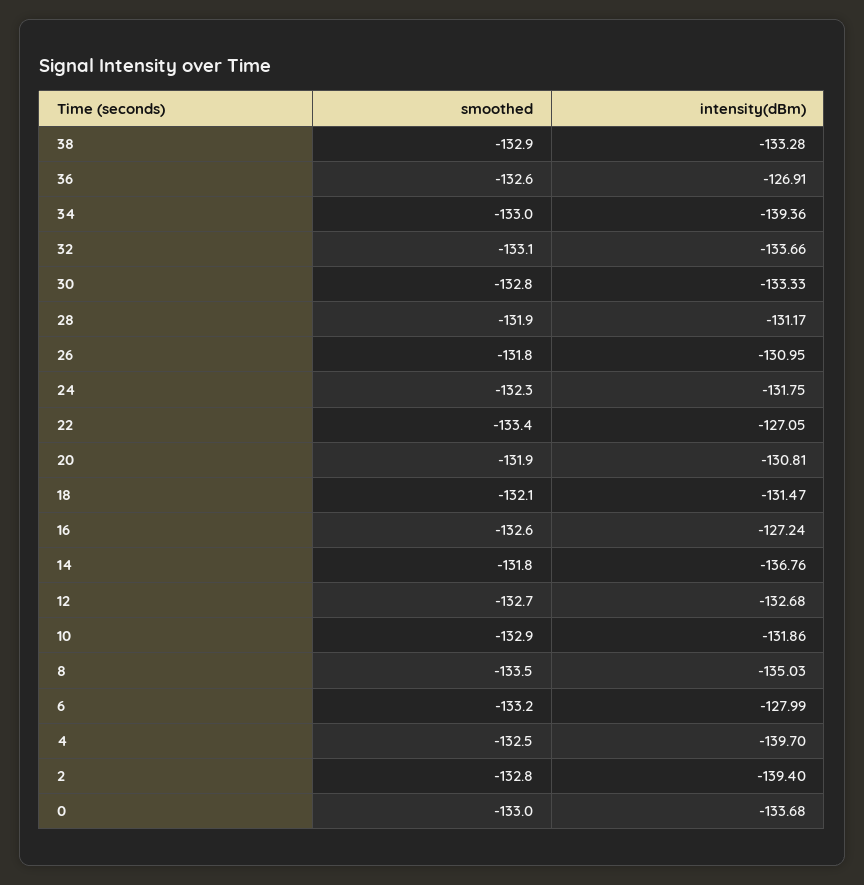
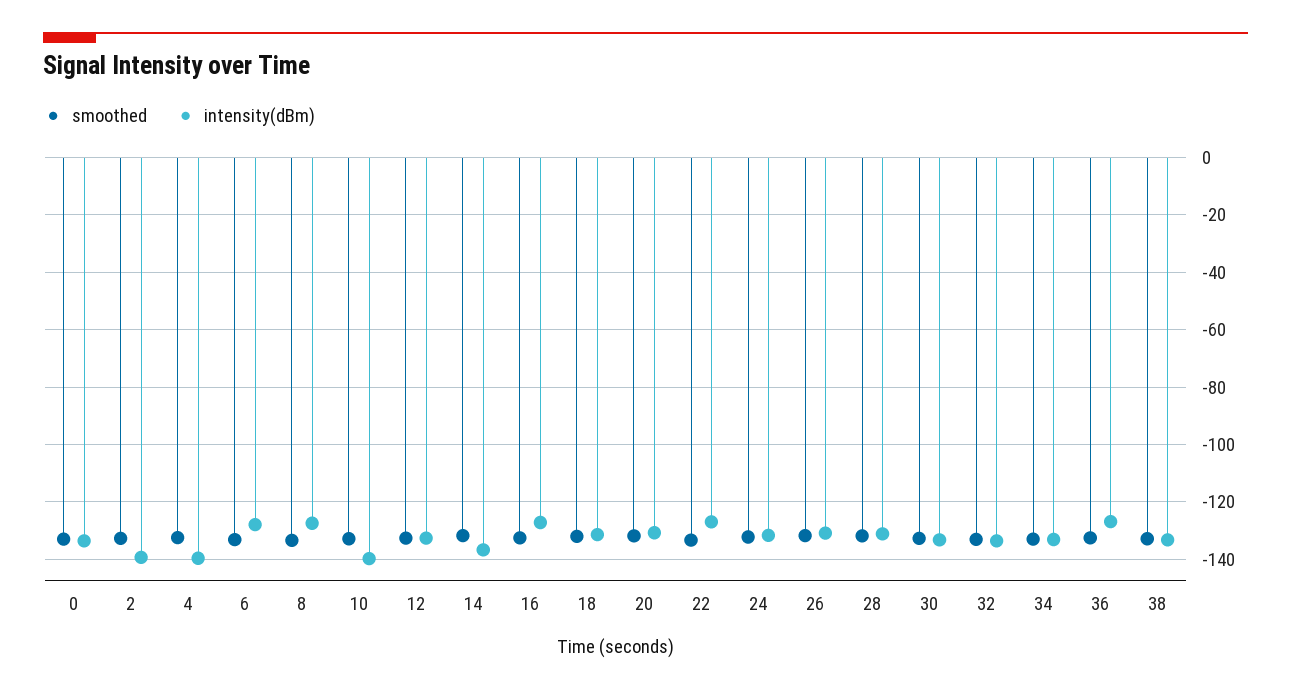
  {
    "smoothed": {
      "38": -132.9,
      "36": -132.6,
      "34": -133,
      "32": -133.1,
      "30": -132.8,
      "28": -131.9,
      "26": -131.8,
      "24": -132.3,
      "22": -133.4,
      "20": -131.9,
      "18": -132.1,
      "16": -132.6,
      "14": -131.8,
      "12": -132.7,
      "10": -132.9,
      "8": -133.5,
      "6": -133.2,
      "4": -132.5,
      "2": -132.8,
      "0": -133
    },
    "intensity(dBm)": {
      "38": -133.28,
      "36": -126.91,
-     "34": -139.36,
+     "34": -132.5,
      "32": -133.66,
      "30": -133.33,
      "28": -131.17,
      "26": -130.95,
      "24": -131.75,
      "22": -127.05,
      "20": -130.81,
      "18": -131.47,
      "16": -127.24,
      "14": -136.76,
      "12": -132.68,
-     "10": -131.86,
+     "10": -140,
-     "8": -135.03,
+     "8": -127.5,
      "6": -127.99,
      "4": -139.7,
      "2": -139.4,
      "0": -133.68
    }
  }

